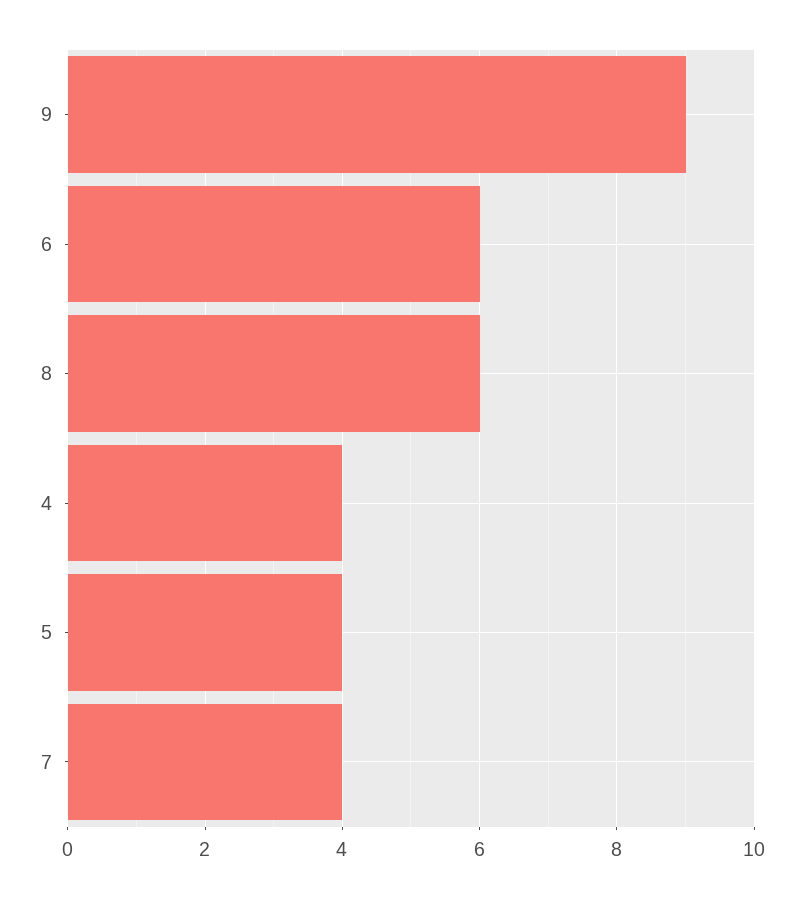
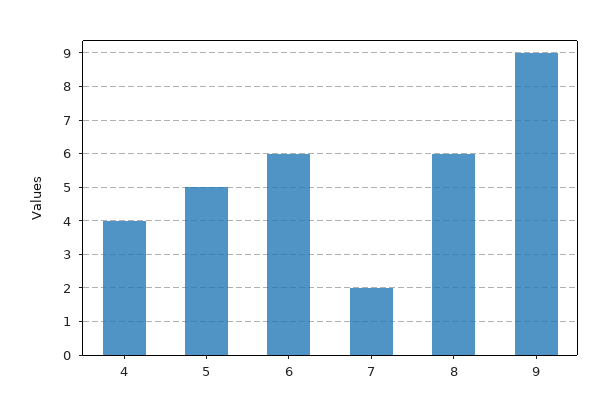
  {
    "9": 9,
    "6": 6,
    "8": 6,
    "4": 4,
-   "5": 4,
+   "5": 5,
-   "7": 4
+   "7": 2
  }

